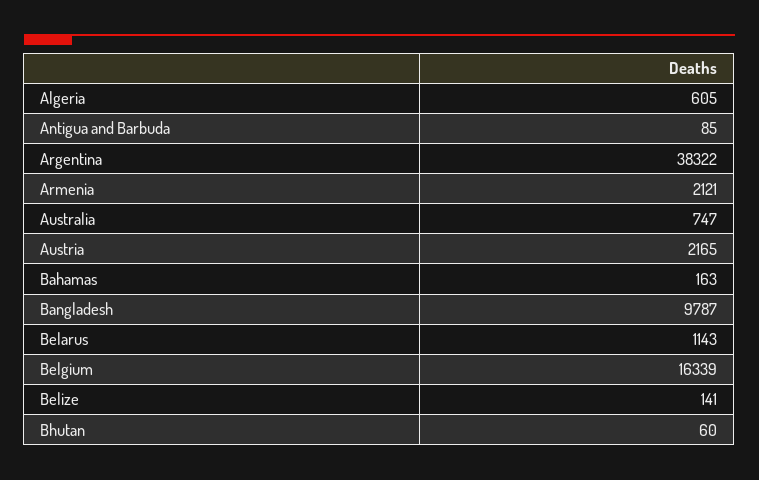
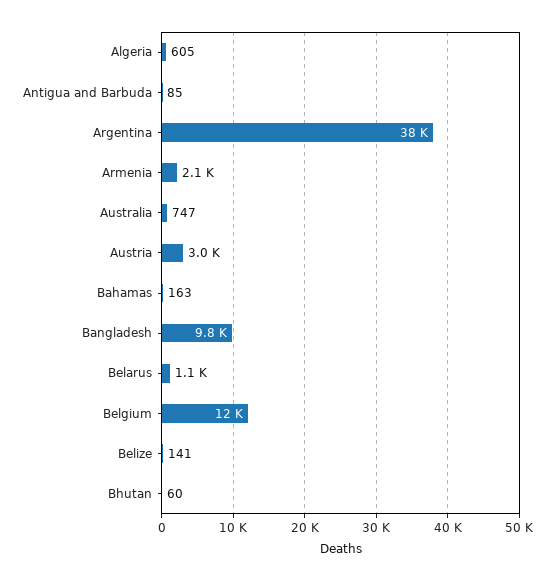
  {
    "Algeria": 605,
    "Antigua and Barbuda": 85,
    "Argentina": 38322,
    "Armenia": 2121,
    "Australia": 747,
-   "Austria": 2165,
+   "Austria": 3000,
    "Bahamas": 163,
    "Bangladesh": 9787,
    "Belarus": 1143,
-   "Belgium": 16339,
+   "Belgium": 12000,
    "Belize": 141,
    "Bhutan": 60
  }

